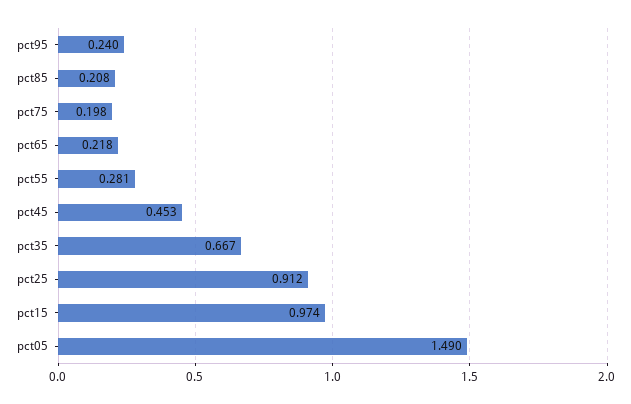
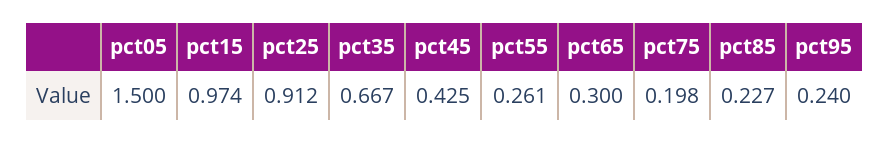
  {
    "pct95": 0.24,
-   "pct85": 0.208,
+   "pct85": 0.227,
    "pct75": 0.198,
-   "pct65": 0.218,
+   "pct65": 0.3,
-   "pct55": 0.281,
+   "pct55": 0.261,
-   "pct45": 0.453,
+   "pct45": 0.425,
    "pct35": 0.667,
    "pct25": 0.912,
    "pct15": 0.974,
-   "pct05": 1.49
+   "pct05": 1.5
  }

